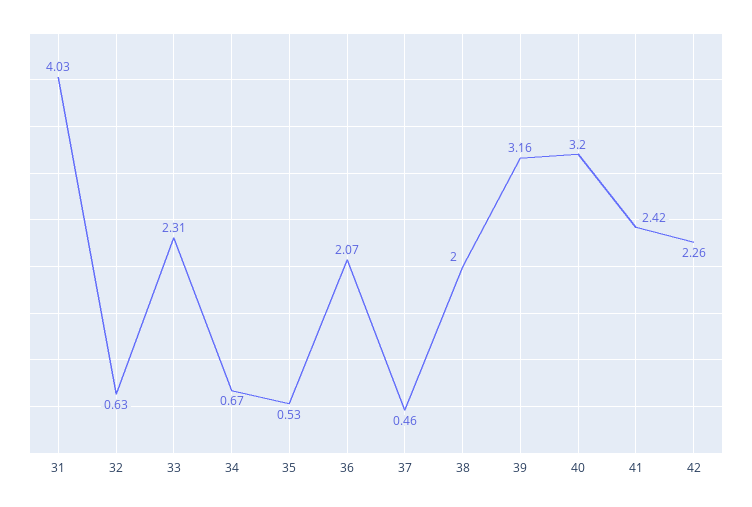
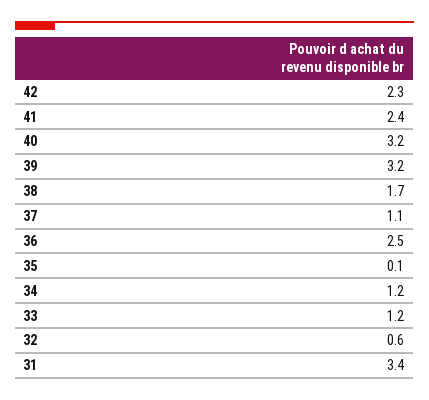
  {
-   "31": 4.03,
+   "31": 3.4,
    "32": 0.63,
-   "33": 2.31,
+   "33": 1.2,
-   "34": 0.67,
+   "34": 1.2,
-   "35": 0.53,
+   "35": 0.1,
-   "36": 2.07,
+   "36": 2.5,
-   "37": 0.46,
+   "37": 1.1,
-   "38": 2,
+   "38": 1.7,
    "39": 3.16,
    "40": 3.2,
    "41": 2.42,
    "42": 2.26
  }

